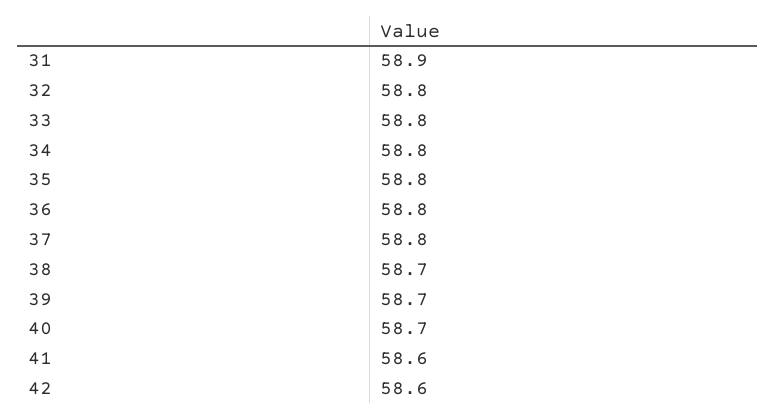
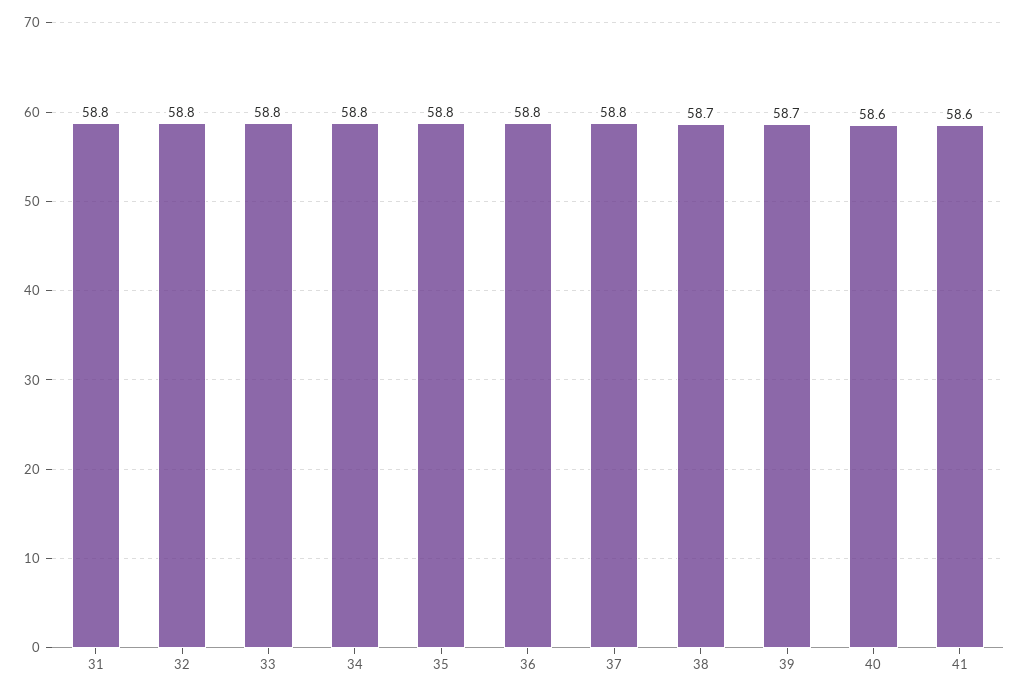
  {
-   "31": 58.9,
+   "31": 58.8,
    "32": 58.8,
    "33": 58.8,
    "34": 58.8,
    "35": 58.8,
    "36": 58.8,
    "37": 58.8,
    "38": 58.7,
    "39": 58.7,
-   "40": 58.7,
+   "40": 58.6,
-   "41": 58.6,
+   "41": 58.6
-   "42": 58.6
  }

